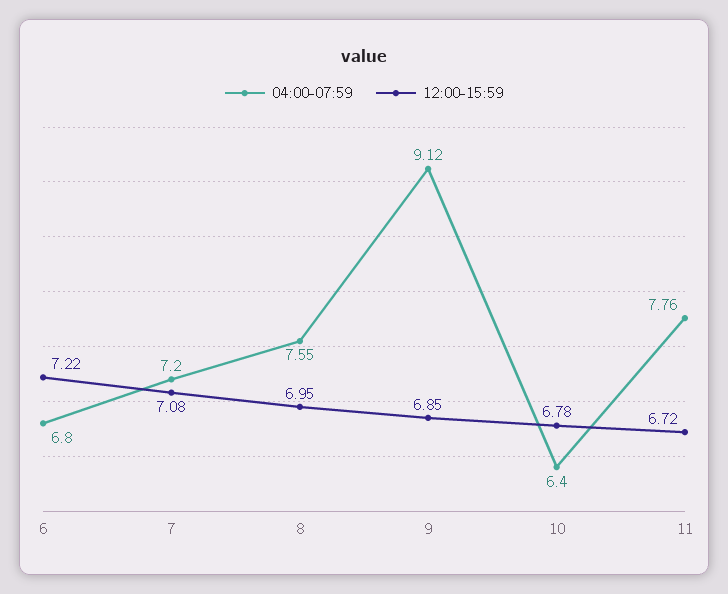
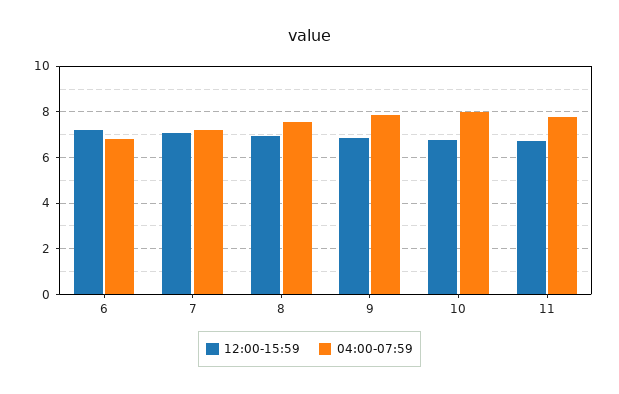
  {
    "04:00-07:59": {
      "6": 6.8,
      "7": 7.2,
      "8": 7.55,
-     "9": 9.12,
+     "9": 8,
-     "10": 6.4,
+     "10": 8,
      "11": 7.76
    },
    "12:00-15:59": {
      "6": 7.22,
      "7": 7.08,
      "8": 6.95,
      "9": 6.85,
      "10": 6.78,
      "11": 6.72
    }
  }

